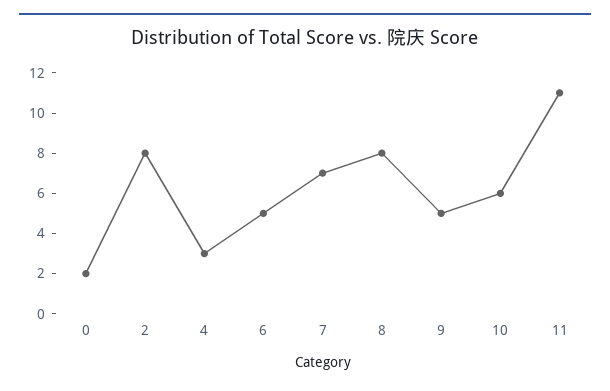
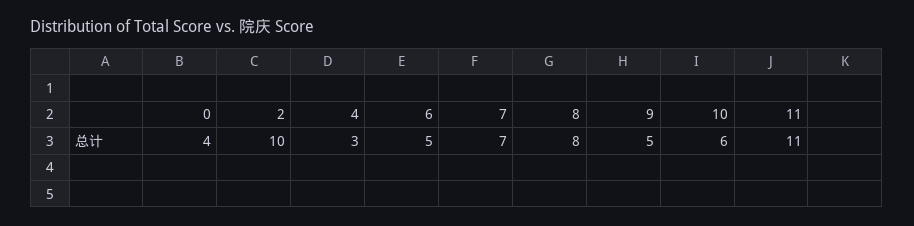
  {
-   "0": 2,
+   "0": 4,
-   "2": 8,
+   "2": 10,
    "4": 3,
    "6": 5,
    "7": 7,
    "8": 8,
    "9": 5,
    "10": 6,
    "11": 11
  }

